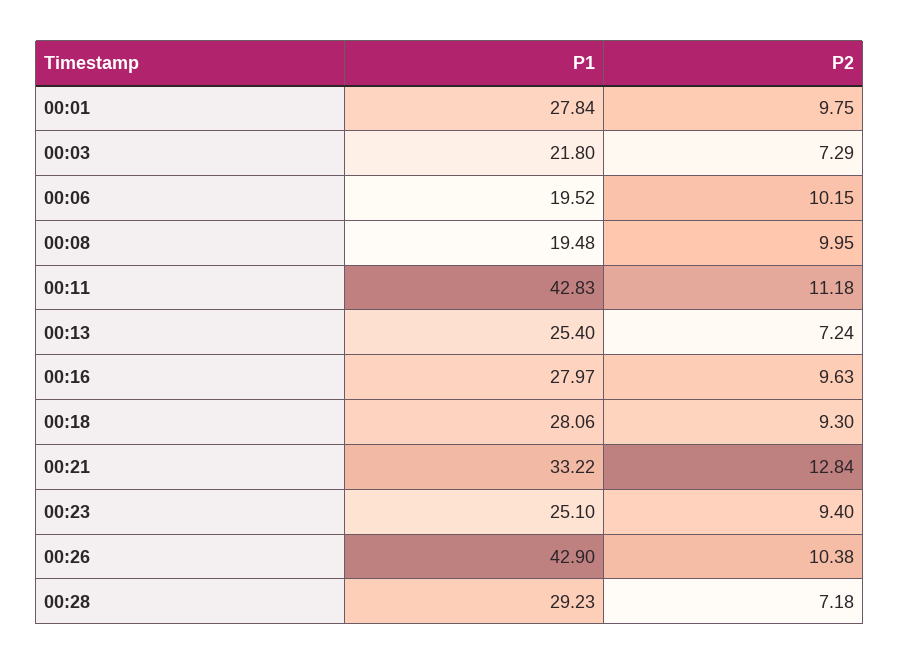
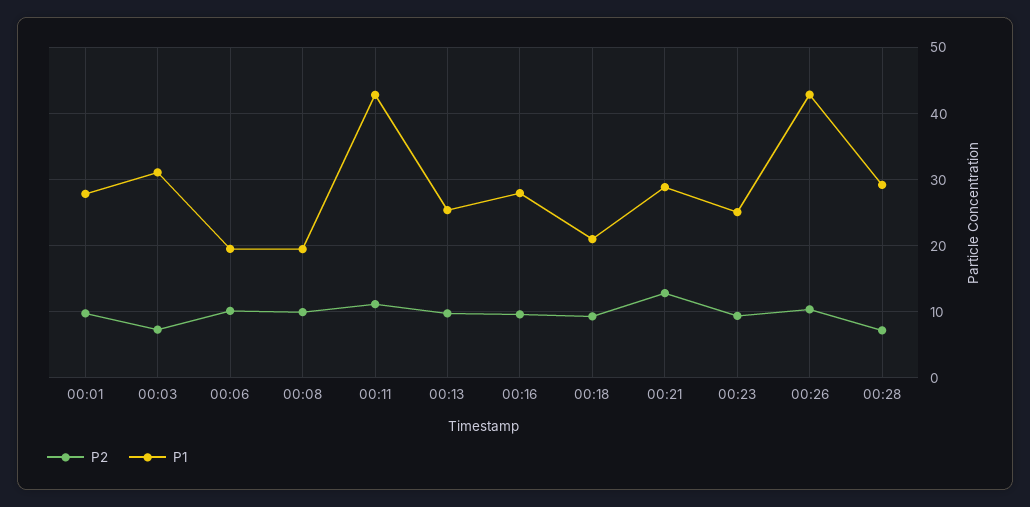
  {
    "P1": {
      "00:01": 27.84,
-     "00:03": 21.8,
+     "00:03": 31,
      "00:06": 19.52,
      "00:08": 19.48,
      "00:11": 42.83,
      "00:13": 25.4,
      "00:16": 27.97,
-     "00:18": 28.06,
+     "00:18": 21,
-     "00:21": 33.22,
+     "00:21": 29,
      "00:23": 25.1,
      "00:26": 42.9,
      "00:28": 29.23
    },
    "P2": {
      "00:01": 9.75,
      "00:03": 7.29,
      "00:06": 10.15,
      "00:08": 9.95,
      "00:11": 11.18,
-     "00:13": 7.24,
+     "00:13": 10,
      "00:16": 9.63,
      "00:18": 9.3,
      "00:21": 12.84,
      "00:23": 9.4,
      "00:26": 10.38,
      "00:28": 7.18
    }
  }

